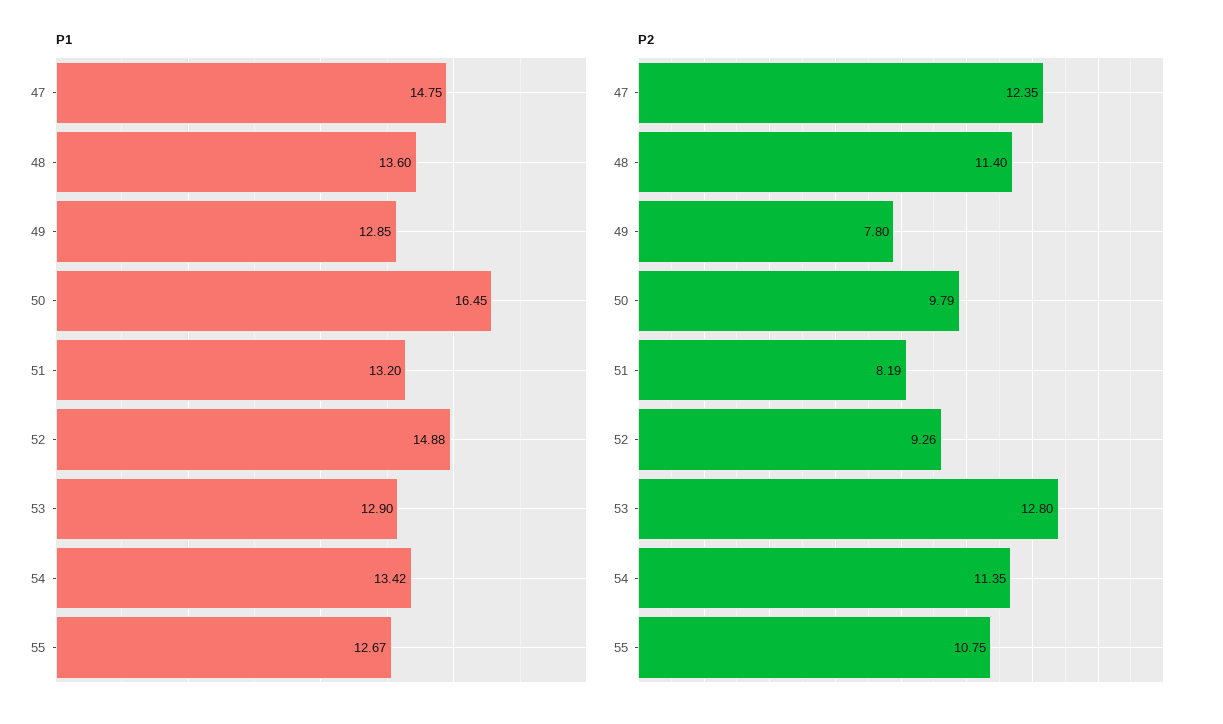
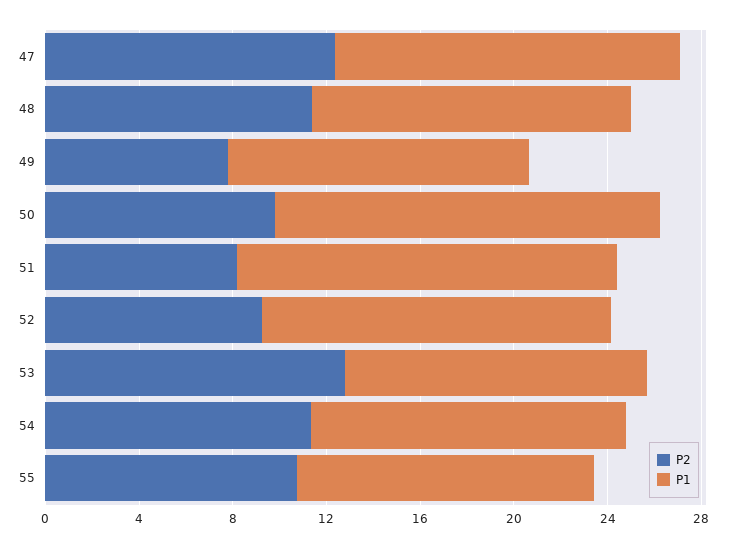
  {
    "P1": {
      "47": 14.75,
      "48": 13.6,
      "49": 12.85,
      "50": 16.45,
-     "51": 13.2,
+     "51": 16,
      "52": 14.88,
      "53": 12.9,
      "54": 13.42,
      "55": 12.67
    },
    "P2": {
      "47": 12.35,
      "48": 11.4,
      "49": 7.8,
      "50": 9.79,
      "51": 8.19,
      "52": 9.26,
      "53": 12.8,
      "54": 11.35,
      "55": 10.75
    }
  }

